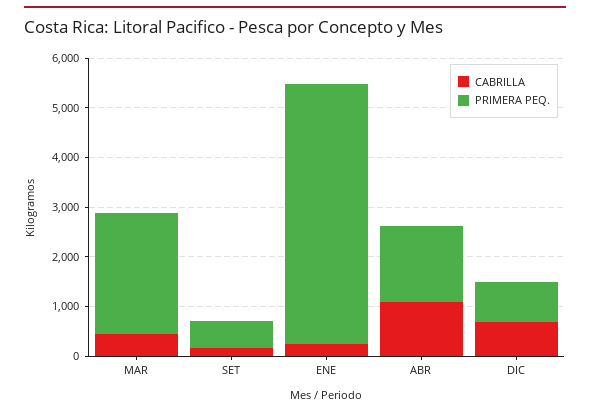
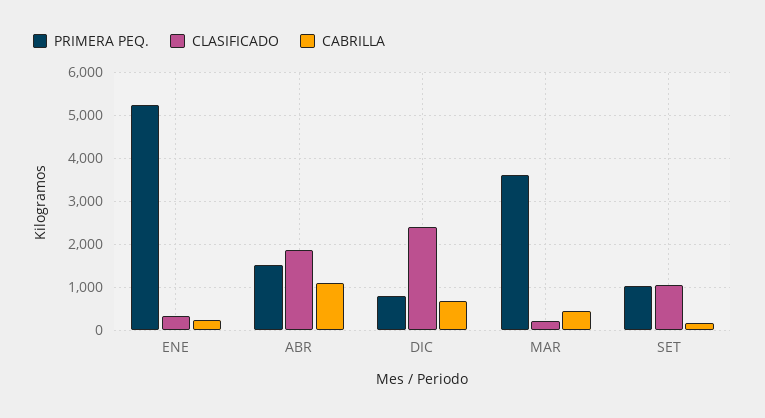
  {
    "CABRILLA": {
      "MAR": 400,
      "SET": 200,
      "ENE": 200,
      "ABR": 1000,
      "DIC": 600
    },
    "PRIMERA PEQ.": {
-     "MAR": 2400,
+     "MAR": 3600,
-     "SET": 600,
+     "SET": 1000,
      "ENE": 5200,
      "ABR": 1600,
      "DIC": 800
-   }
+   },
+   "CLASIFICADO": {
+     "ENE": 400,
+     "ABR": 1800,
+     "DIC": 2400,
+     "MAR": 200,
+     "SET": 1000
+   }
  }

